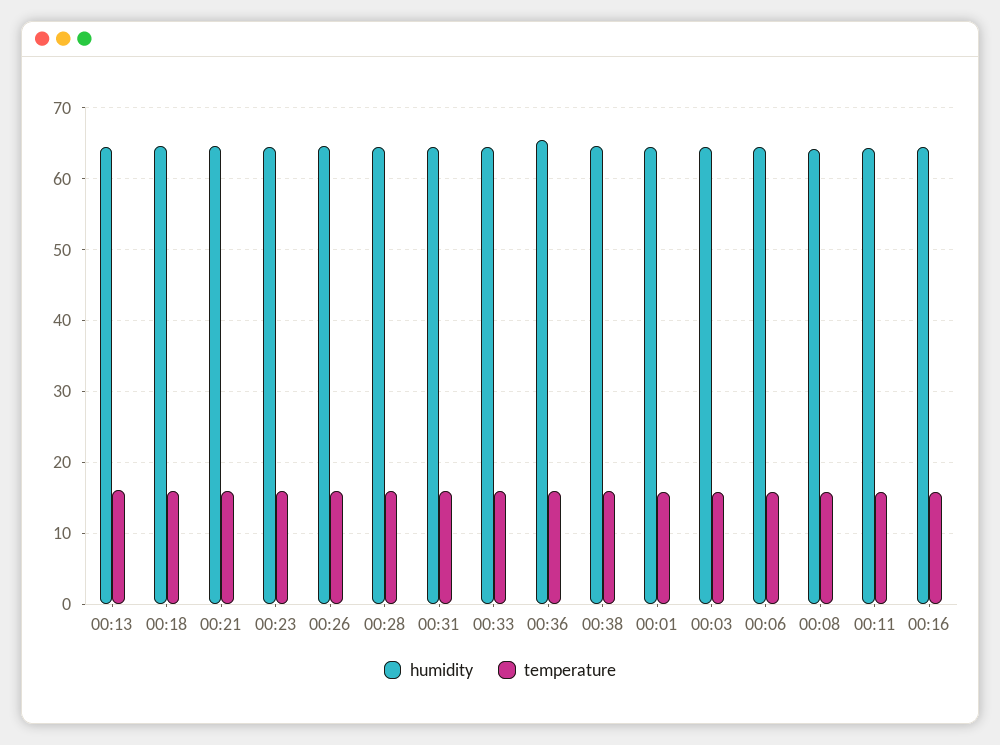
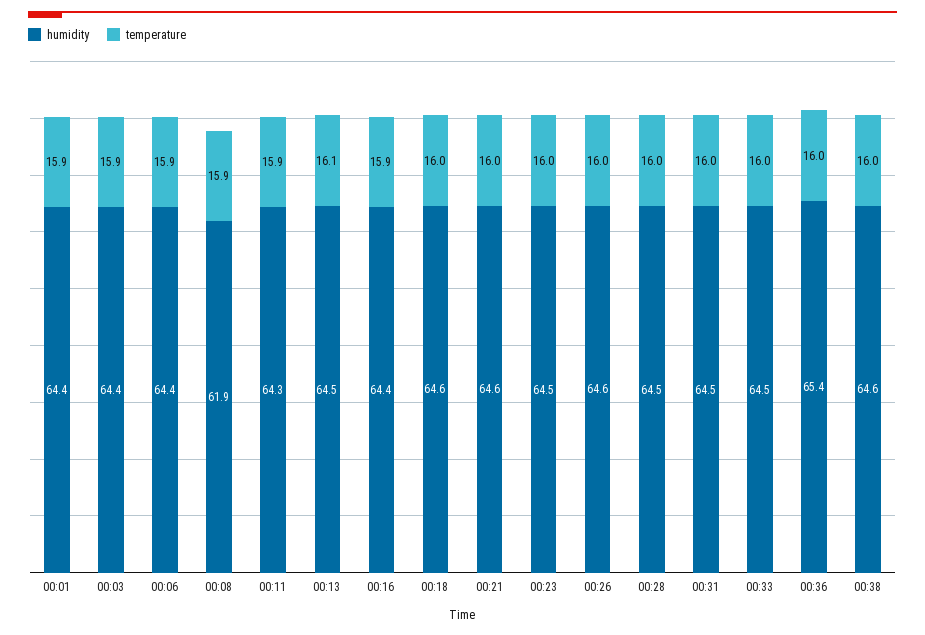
  {
    "humidity": {
      "00:13": 64.5,
      "00:18": 64.6,
      "00:21": 64.6,
      "00:23": 64.5,
      "00:26": 64.6,
      "00:28": 64.5,
      "00:31": 64.5,
      "00:33": 64.5,
      "00:36": 65.4,
      "00:38": 64.6,
      "00:01": 64.4,
      "00:03": 64.4,
      "00:06": 64.4,
-     "00:08": 64,
+     "00:08": 61.9,
      "00:11": 64.3,
      "00:16": 64.4
    },
    "temperature": {
      "00:13": 16.1,
      "00:18": 16,
      "00:21": 16,
      "00:23": 16,
      "00:26": 16,
      "00:28": 16,
      "00:31": 16,
      "00:33": 16,
      "00:36": 16,
      "00:38": 16,
      "00:01": 15.9,
      "00:03": 15.9,
      "00:06": 15.9,
      "00:08": 15.9,
      "00:11": 15.9,
      "00:16": 15.9
    }
  }

